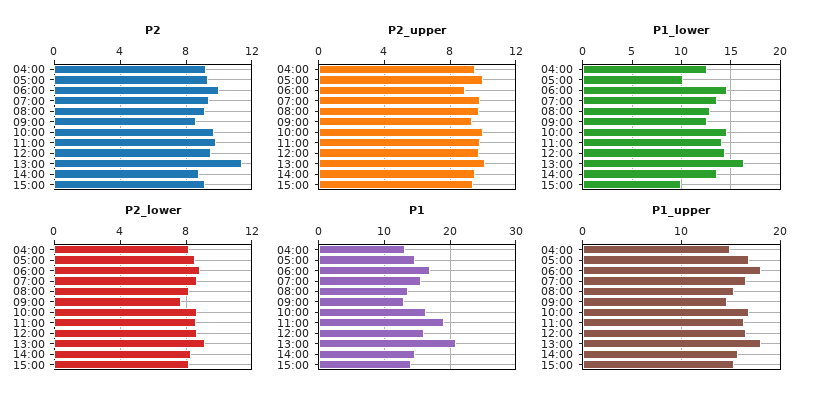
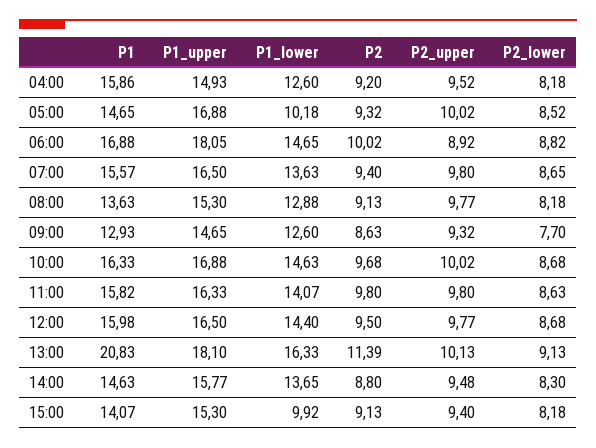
  {
    "P2": {
      "04:00": 9.2,
      "05:00": 9.32,
      "06:00": 10.02,
      "07:00": 9.4,
      "08:00": 9.13,
      "09:00": 8.63,
      "10:00": 9.68,
      "11:00": 9.8,
      "12:00": 9.5,
      "13:00": 11.39,
      "14:00": 8.8,
      "15:00": 9.13
    },
    "P2_upper": {
      "04:00": 9.52,
      "05:00": 10.02,
      "06:00": 8.92,
      "07:00": 9.8,
      "08:00": 9.77,
      "09:00": 9.32,
      "10:00": 10.02,
      "11:00": 9.8,
      "12:00": 9.77,
      "13:00": 10.13,
      "14:00": 9.48,
      "15:00": 9.4
    },
    "P1_lower": {
      "04:00": 12.6,
      "05:00": 10.18,
      "06:00": 14.65,
      "07:00": 13.63,
      "08:00": 12.88,
      "09:00": 12.6,
      "10:00": 14.63,
      "11:00": 14.07,
      "12:00": 14.4,
      "13:00": 16.33,
      "14:00": 13.65,
      "15:00": 9.92
    },
    "P2_lower": {
      "04:00": 8.18,
      "05:00": 8.52,
      "06:00": 8.82,
      "07:00": 8.65,
      "08:00": 8.18,
      "09:00": 7.7,
      "10:00": 8.68,
      "11:00": 8.63,
      "12:00": 8.68,
      "13:00": 9.13,
      "14:00": 8.3,
      "15:00": 8.18
    },
    "P1": {
-     "04:00": 13,
+     "04:00": 15.86,
      "05:00": 14.65,
      "06:00": 16.88,
      "07:00": 15.57,
      "08:00": 13.63,
      "09:00": 12.93,
      "10:00": 16.33,
-     "11:00": 19,
+     "11:00": 15.82,
      "12:00": 15.98,
      "13:00": 20.83,
      "14:00": 14.63,
      "15:00": 14.07
    },
    "P1_upper": {
      "04:00": 14.93,
      "05:00": 16.88,
      "06:00": 18.05,
      "07:00": 16.5,
      "08:00": 15.3,
      "09:00": 14.65,
      "10:00": 16.88,
      "11:00": 16.33,
      "12:00": 16.5,
      "13:00": 18.1,
      "14:00": 15.77,
      "15:00": 15.3
    }
  }

